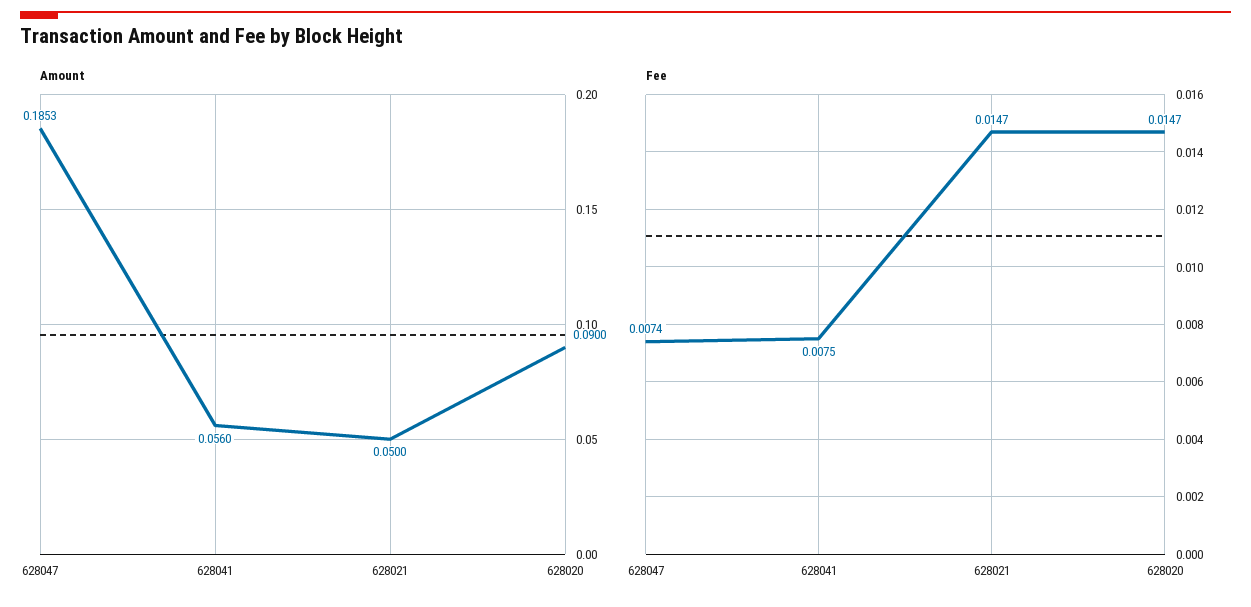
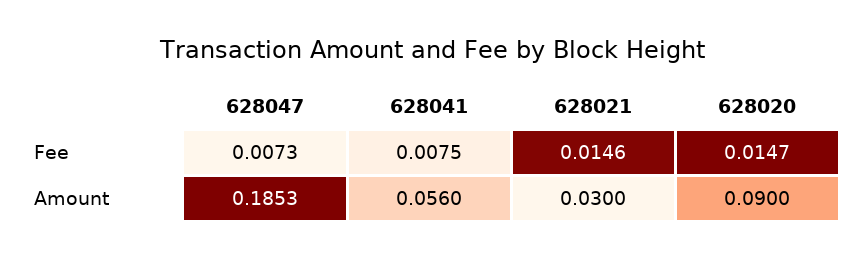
  {
    "Amount": {
      "628047": 0.1853,
      "628041": 0.056,
-     "628021": 0.05,
+     "628021": 0.03,
      "628020": 0.09
    },
    "Fee": {
-     "628047": 0.0074,
+     "628047": 0.0073,
      "628041": 0.0075,
-     "628021": 0.0147,
+     "628021": 0.0146,
      "628020": 0.0147
    }
  }

